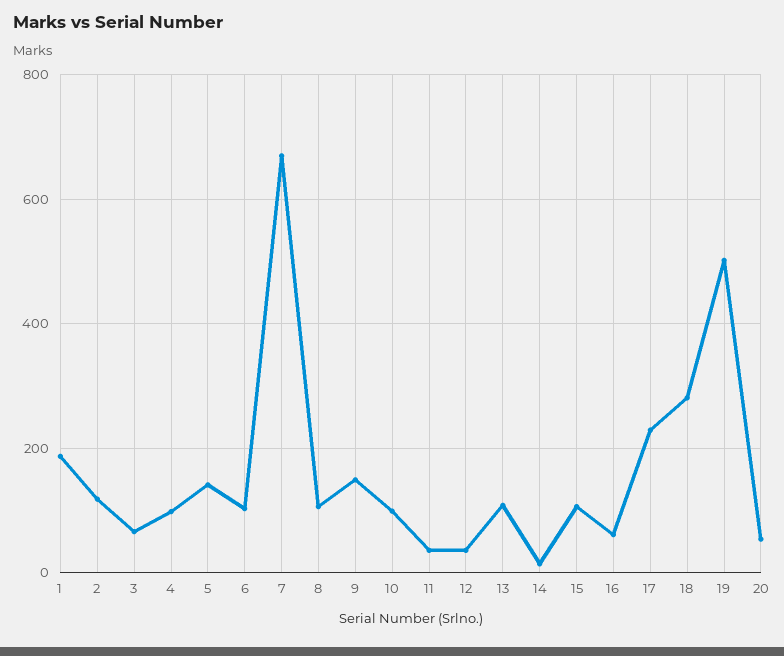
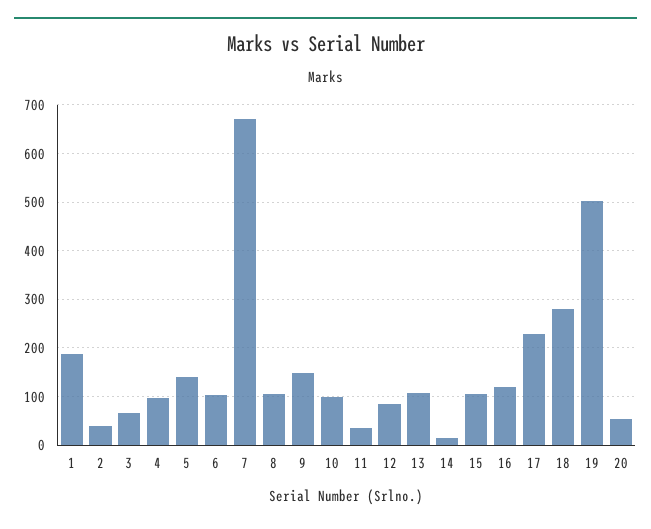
  {
    "1": 180,
-   "2": 120,
+   "2": 40,
    "3": 60,
    "4": 100,
    "5": 140,
    "6": 100,
    "7": 680,
    "8": 100,
    "9": 140,
    "10": 100,
    "11": 40,
-   "12": 40,
+   "12": 80,
    "13": 100,
    "14": 20,
    "15": 100,
-   "16": 60,
+   "16": 120,
    "17": 220,
    "18": 280,
    "19": 500,
    "20": 60
  }

